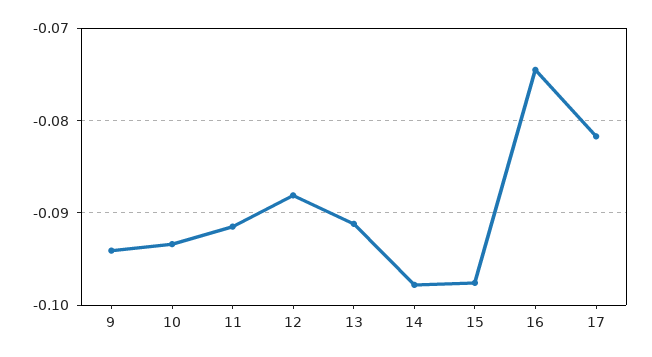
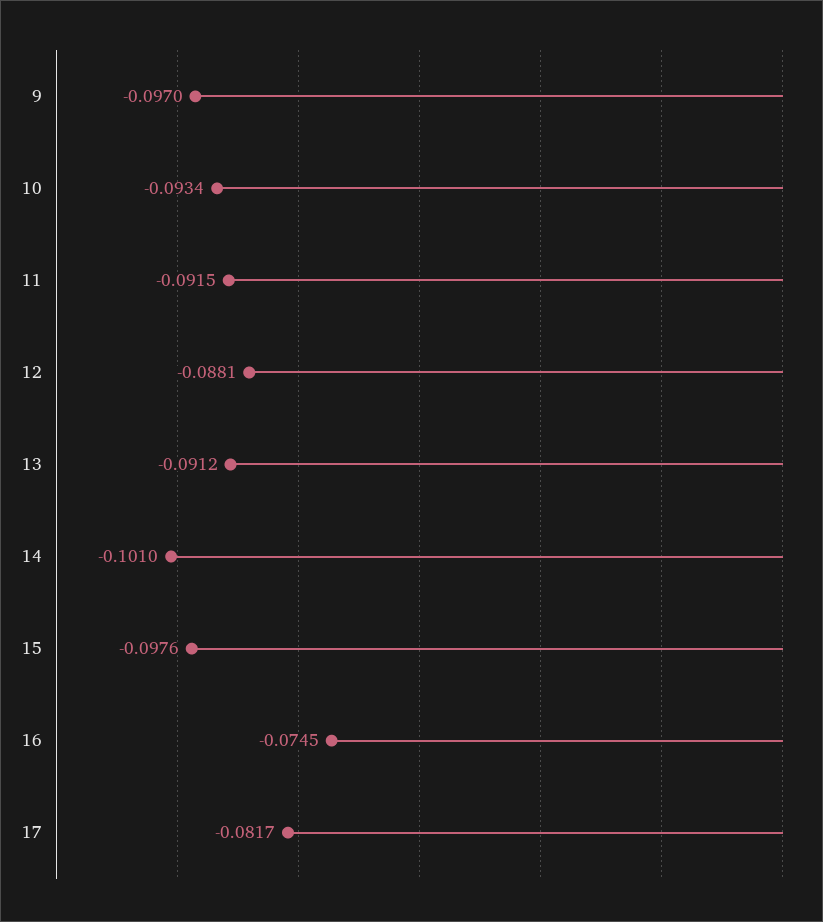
  {
-   "9": -0.094,
+   "9": -0.097,
    "10": -0.0934,
    "11": -0.0915,
    "12": -0.0881,
    "13": -0.0912,
-   "14": -0.098,
+   "14": -0.101,
    "15": -0.0976,
    "16": -0.0745,
    "17": -0.0817
  }

